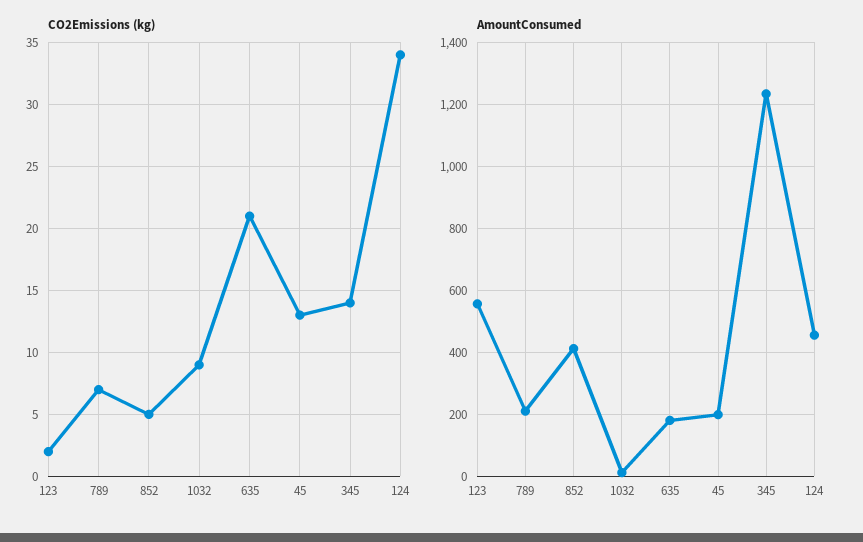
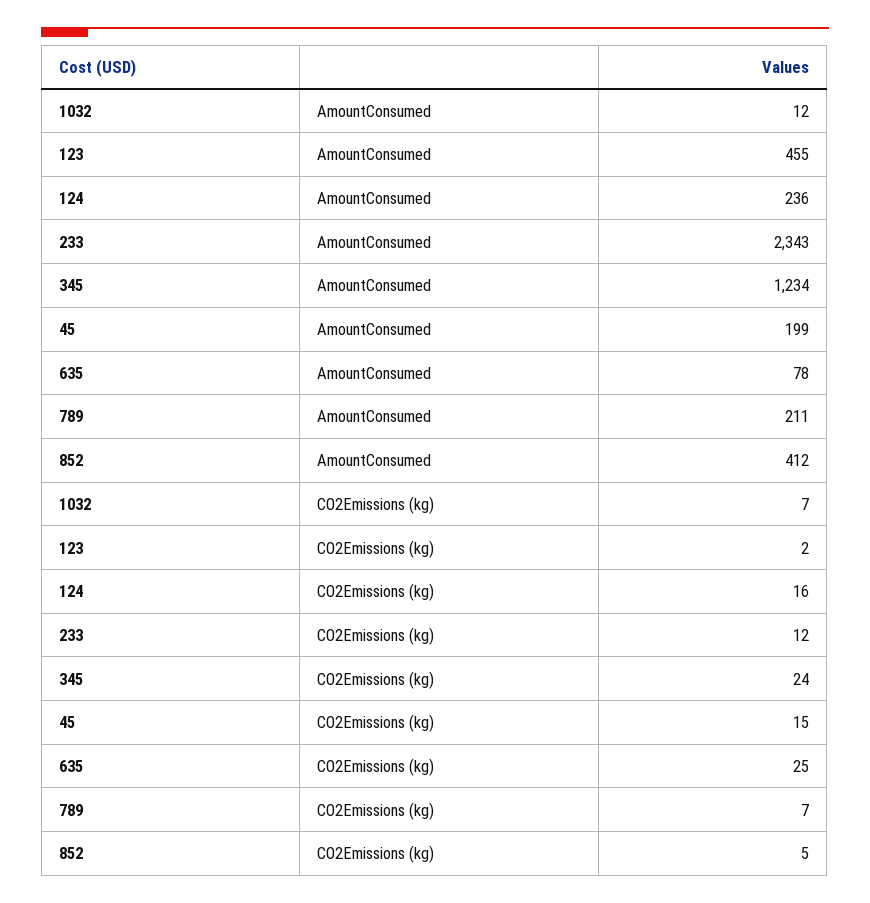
  {
    "CO2Emissions (kg)": {
      "123": 2,
      "789": 7,
      "852": 5,
-     "1032": 9,
+     "1032": 7,
-     "635": 21,
+     "635": 25,
-     "45": 13,
+     "45": 15,
-     "345": 14,
+     "345": 24,
-     "124": 34
+     "124": 16,
+     "233": 12
    },
    "AmountConsumed": {
-     "123": 560,
+     "123": 455,
      "789": 211,
      "852": 412,
      "1032": 12,
-     "635": 180,
+     "635": 78,
      "45": 199,
      "345": 1234,
-     "124": 460
+     "124": 236,
+     "233": 2343
    }
  }

